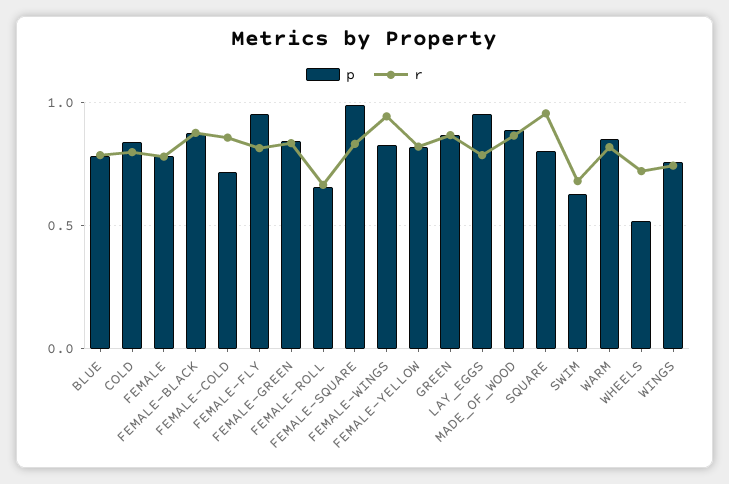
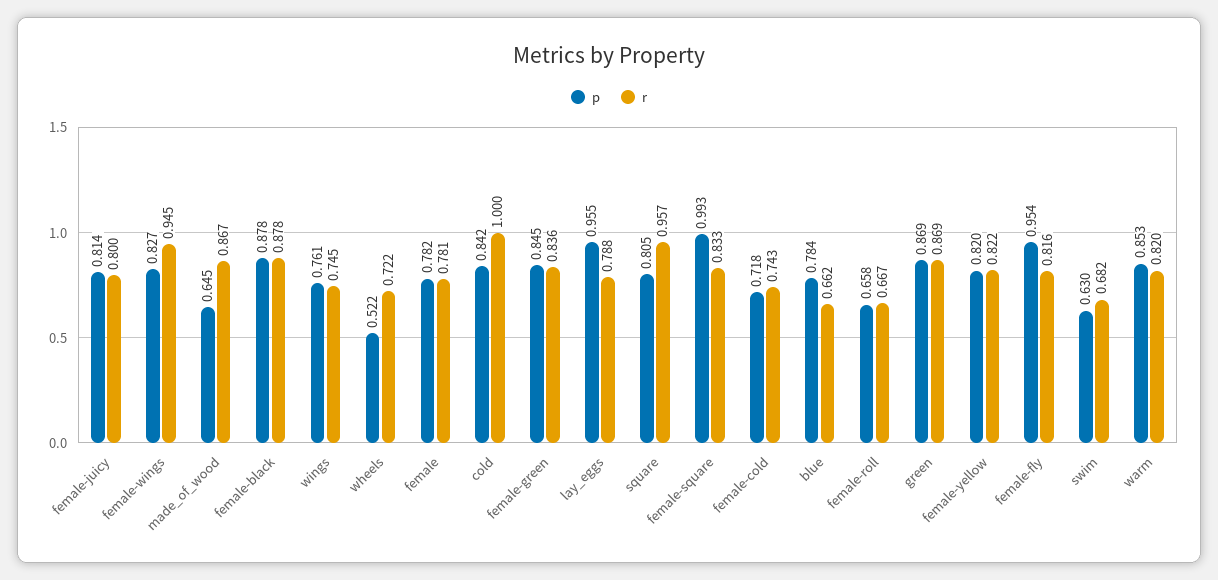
  {
    "p": {
      "BLUE": 0.784,
      "COLD": 0.842,
      "FEMALE": 0.782,
      "FEMALE-BLACK": 0.878,
      "FEMALE-COLD": 0.718,
      "FEMALE-FLY": 0.954,
      "FEMALE-GREEN": 0.845,
      "FEMALE-ROLL": 0.658,
      "FEMALE-SQUARE": 0.993,
      "FEMALE-WINGS": 0.827,
      "FEMALE-YELLOW": 0.82,
      "GREEN": 0.869,
      "LAY_EGGS": 0.955,
-     "MADE_OF_WOOD": 0.9,
+     "MADE_OF_WOOD": 0.645,
      "SQUARE": 0.805,
      "SWIM": 0.63,
      "WARM": 0.853,
      "WHEELS": 0.522,
-     "WINGS": 0.761
+     "WINGS": 0.761,
+     "female-juicy": 0.814
    },
    "r": {
-     "BLUE": 0.8,
+     "BLUE": 0.662,
-     "COLD": 0.8,
+     "COLD": 1,
      "FEMALE": 0.781,
      "FEMALE-BLACK": 0.878,
-     "FEMALE-COLD": 0.85,
+     "FEMALE-COLD": 0.743,
      "FEMALE-FLY": 0.816,
      "FEMALE-GREEN": 0.836,
      "FEMALE-ROLL": 0.667,
      "FEMALE-SQUARE": 0.833,
      "FEMALE-WINGS": 0.945,
      "FEMALE-YELLOW": 0.822,
      "GREEN": 0.869,
      "LAY_EGGS": 0.788,
      "MADE_OF_WOOD": 0.867,
      "SQUARE": 0.957,
      "SWIM": 0.682,
      "WARM": 0.82,
      "WHEELS": 0.722,
-     "WINGS": 0.745
+     "WINGS": 0.745,
+     "female-juicy": 0.8
    }
  }

